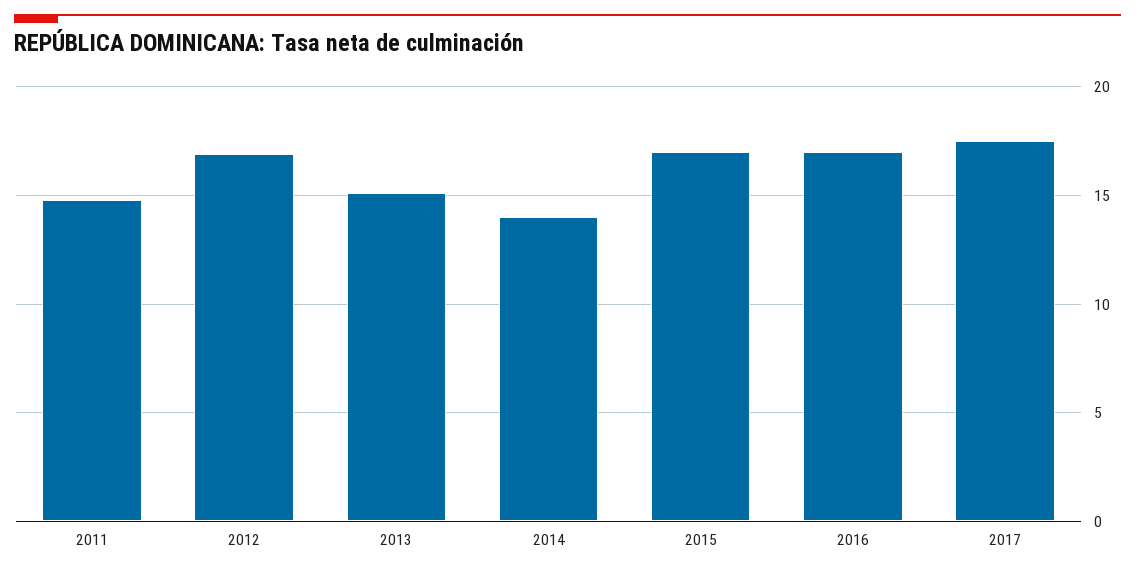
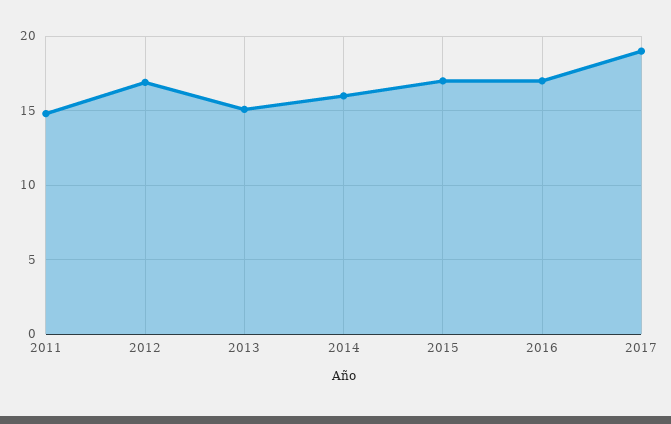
  {
    "2011": 15,
    "2012": 17,
    "2013": 15,
-   "2014": 14,
+   "2014": 16,
    "2015": 17,
    "2016": 17,
-   "2017": 17.5
+   "2017": 19
  }

